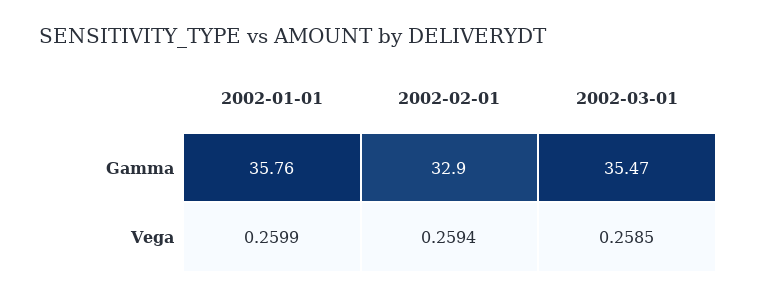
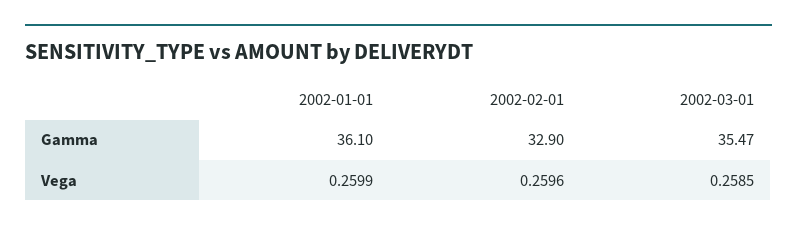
  {
    "2002-01-01": {
-     "Gamma": 35.76,
+     "Gamma": 36.1,
      "Vega": 0.2599
    },
    "2002-02-01": {
      "Gamma": 32.9,
-     "Vega": 0.2594
+     "Vega": 0.2596
    },
    "2002-03-01": {
      "Gamma": 35.47,
      "Vega": 0.2585
    }
  }

